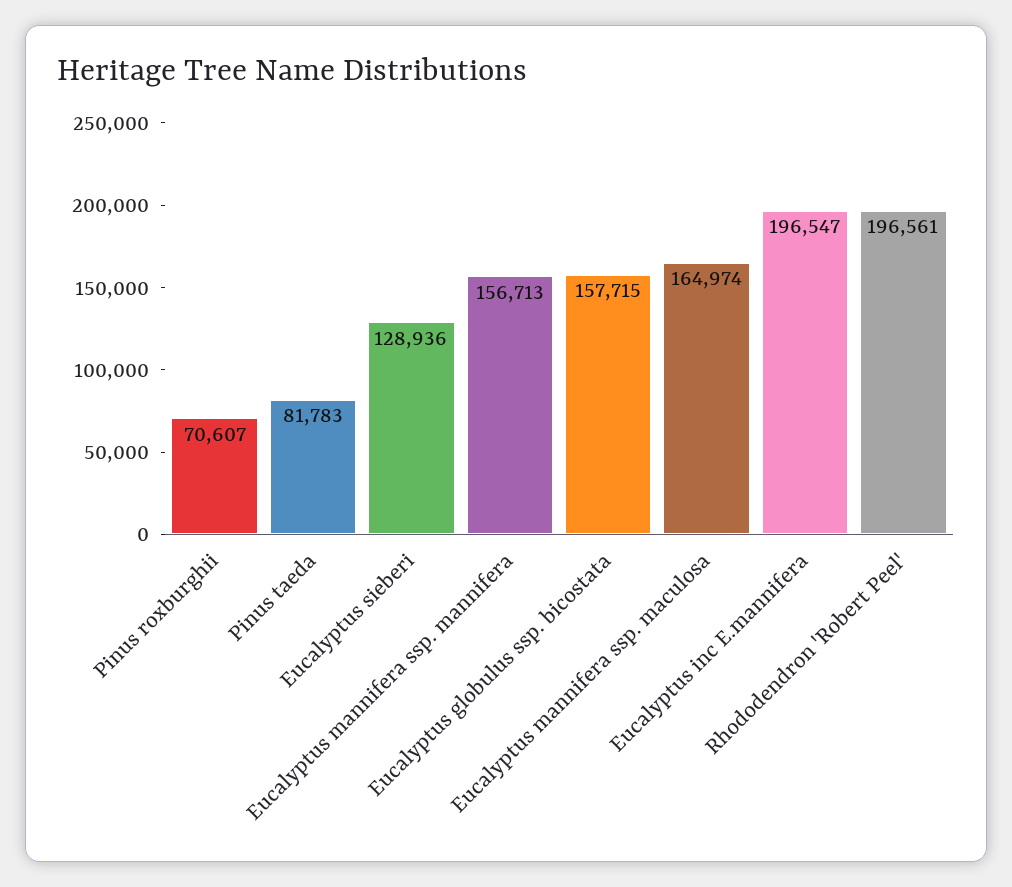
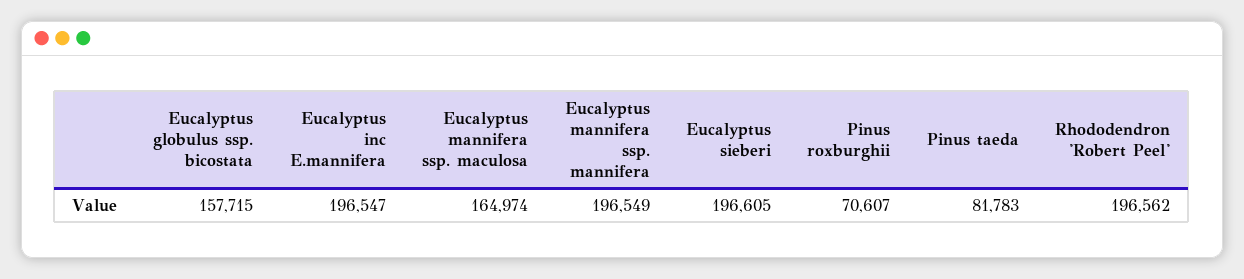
  {
    "Pinus roxburghii": 70607,
    "Pinus taeda": 81783,
-   "Eucalyptus sieberi": 128936,
+   "Eucalyptus sieberi": 196605,
-   "Eucalyptus mannifera ssp. mannifera": 156713,
+   "Eucalyptus mannifera ssp. mannifera": 196549,
    "Eucalyptus globulus ssp. bicostata": 157715,
    "Eucalyptus mannifera ssp. maculosa": 164974,
    "Eucalyptus inc E.mannifera": 196547,
-   "Rhododendron 'Robert Peel'": 196561
+   "Rhododendron 'Robert Peel'": 196562
  }

